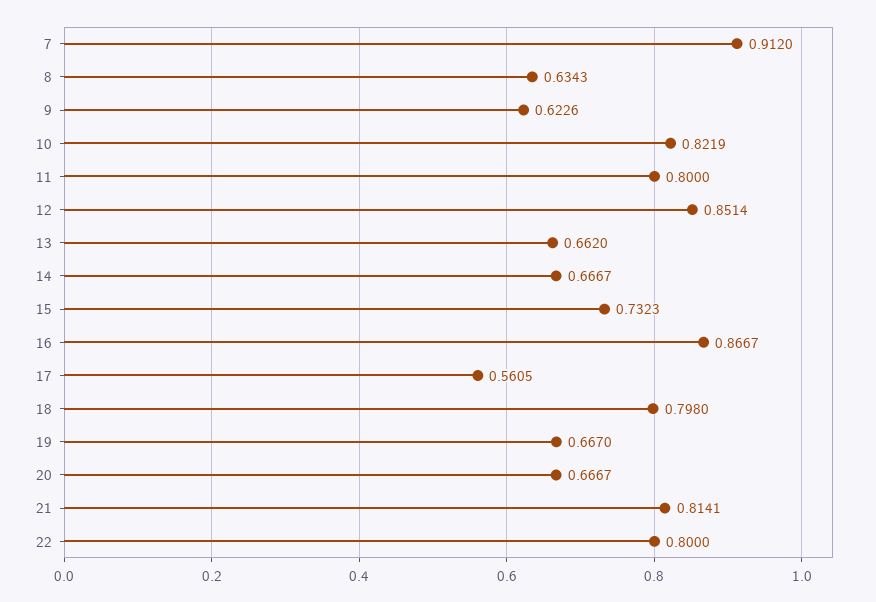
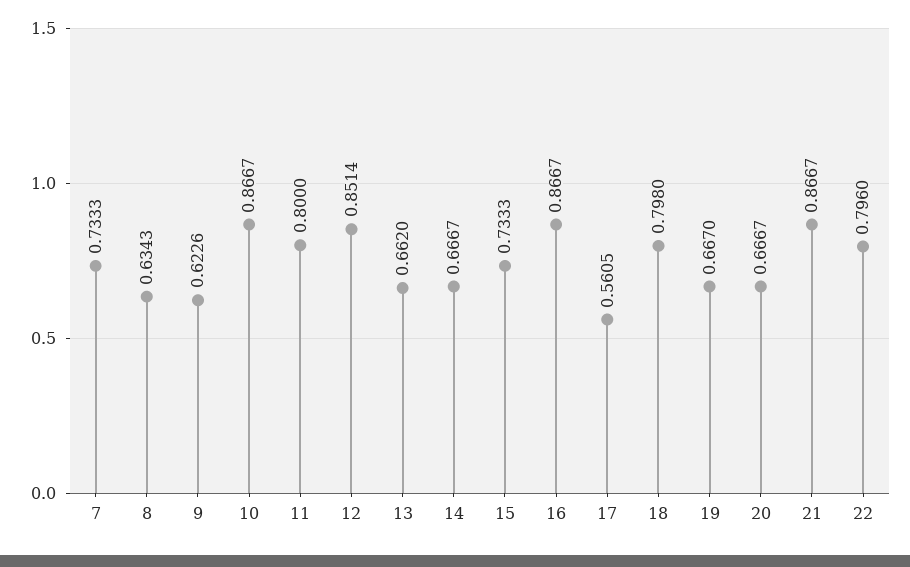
  {
-   "7": 0.912,
+   "7": 0.7333,
    "8": 0.6343,
    "9": 0.6226,
-   "10": 0.8219,
+   "10": 0.8667,
    "11": 0.8,
    "12": 0.8514,
    "13": 0.662,
    "14": 0.6667,
-   "15": 0.7323,
+   "15": 0.7333,
    "16": 0.8667,
    "17": 0.5605,
    "18": 0.798,
    "19": 0.667,
    "20": 0.6667,
-   "21": 0.8141,
+   "21": 0.8667,
-   "22": 0.8
+   "22": 0.796
  }

